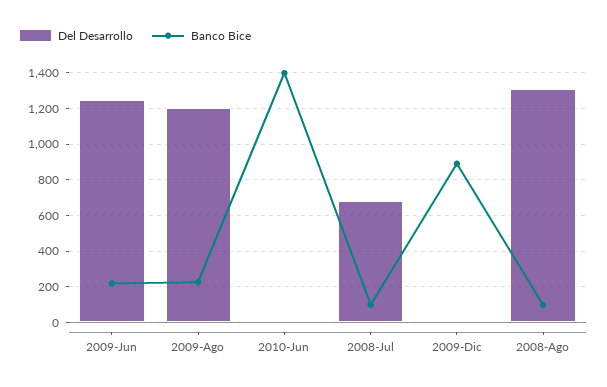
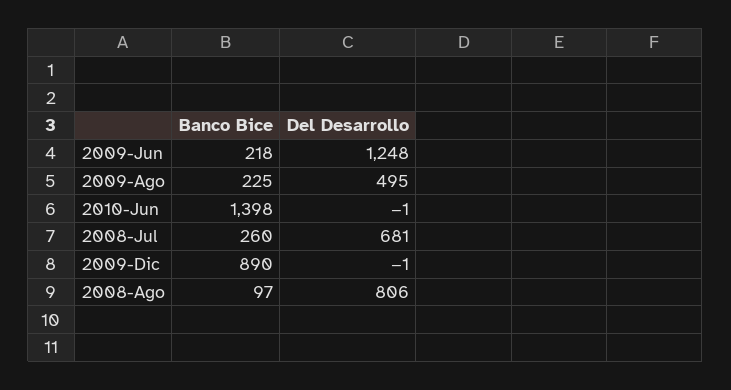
  {
    "Del Desarrollo": {
      "2009-Jun": 1248,
-     "2009-Ago": 1200,
+     "2009-Ago": 495,
      "2010-Jun": -1,
      "2008-Jul": 681,
      "2009-Dic": -1,
-     "2008-Ago": 1300
+     "2008-Ago": 806
    },
    "Banco Bice": {
      "2009-Jun": 218,
      "2009-Ago": 225,
      "2010-Jun": 1398,
-     "2008-Jul": 100,
+     "2008-Jul": 260,
      "2009-Dic": 890,
      "2008-Ago": 97
    }
  }

